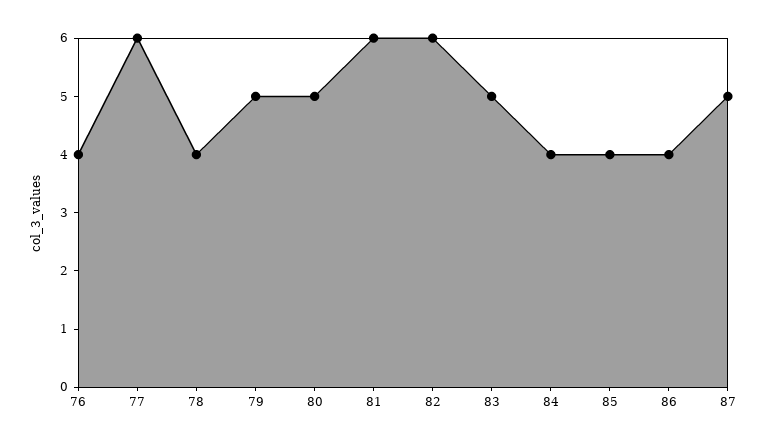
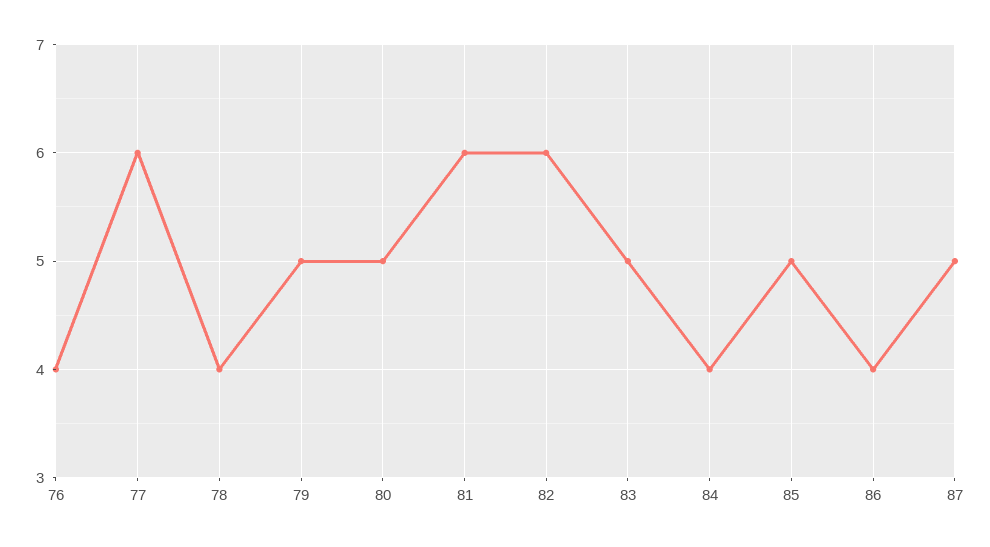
  {
    "76": 4,
    "77": 6,
    "78": 4,
    "79": 5,
    "80": 5,
    "81": 6,
    "82": 6,
    "83": 5,
    "84": 4,
-   "85": 4,
+   "85": 5,
    "86": 4,
    "87": 5
  }

